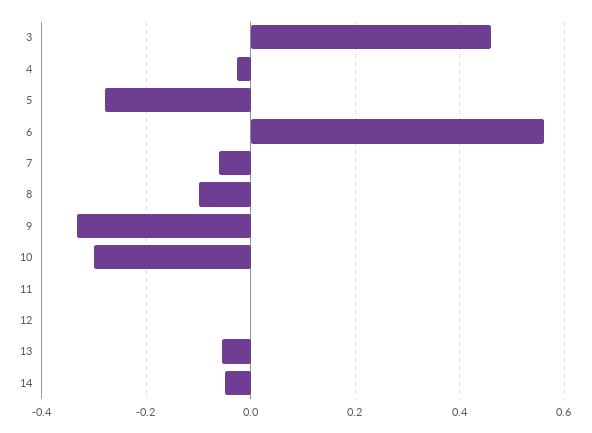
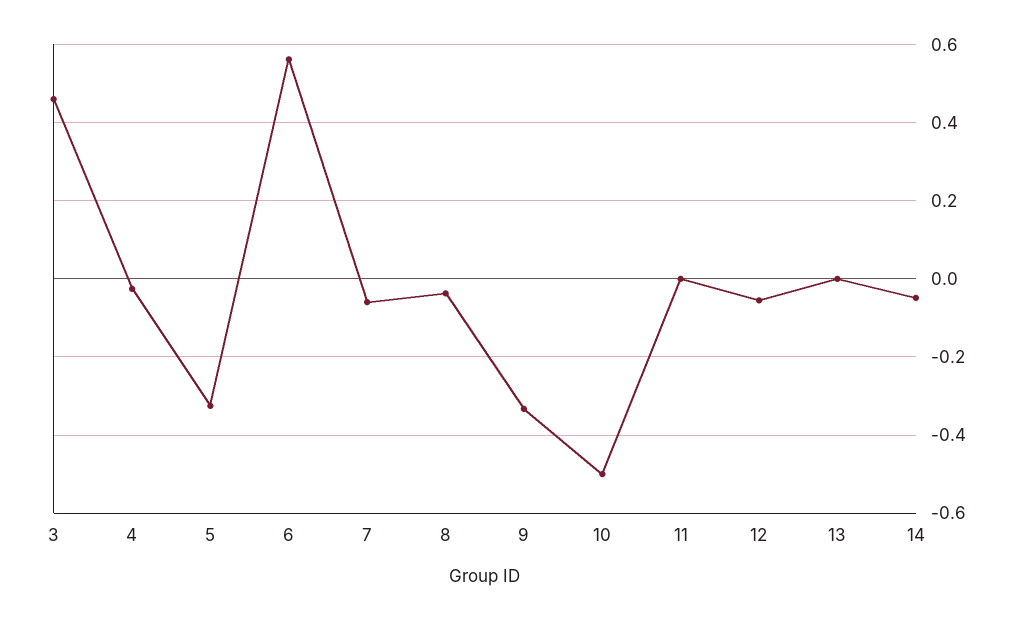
  {
    "3": 0.46,
    "4": -0.02,
-   "5": -0.28,
+   "5": -0.32,
    "6": 0.56,
    "7": -0.06,
-   "8": -0.1,
+   "8": -0.04,
    "9": -0.34,
-   "10": -0.3,
+   "10": -0.5,
    "11": 0,
-   "12": 0,
+   "12": -0.06,
-   "13": -0.06,
+   "13": 0,
    "14": -0.04
  }

